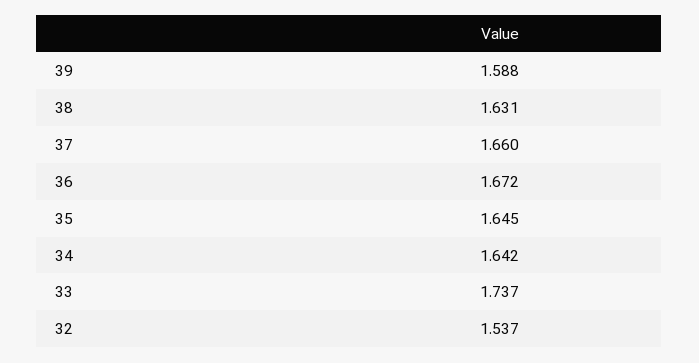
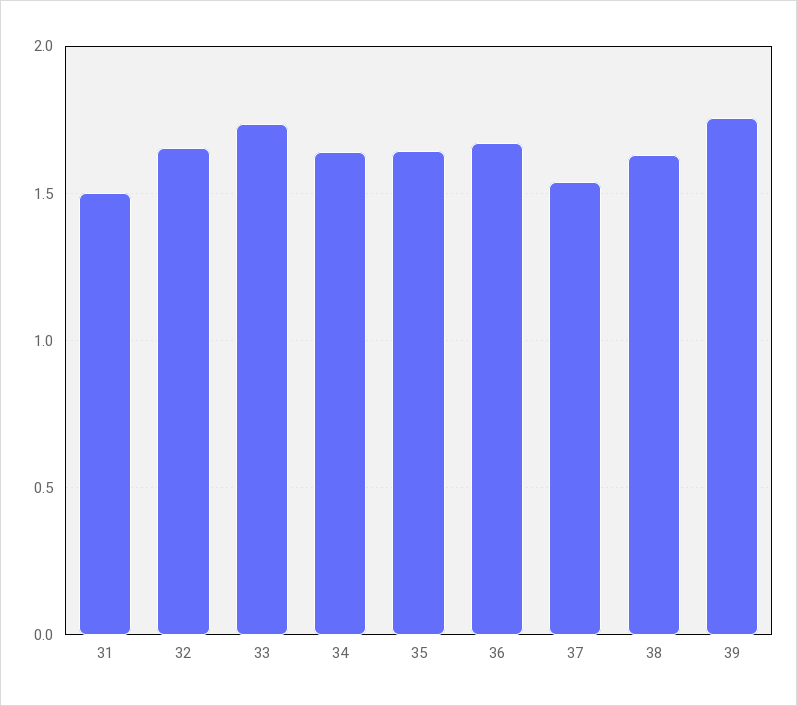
  {
-   "39": 1.588,
+   "39": 1.75,
    "38": 1.631,
-   "37": 1.66,
+   "37": 1.55,
    "36": 1.672,
    "35": 1.645,
    "34": 1.642,
    "33": 1.737,
-   "32": 1.537
+   "32": 1.65,
+   "31": 1.5
  }

